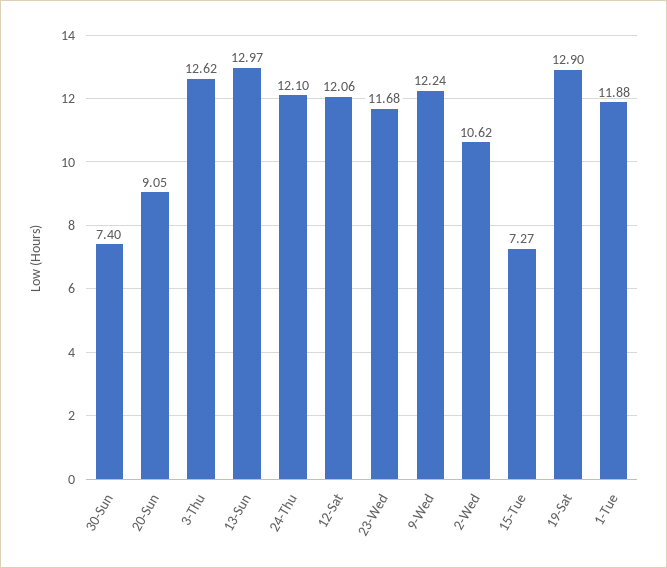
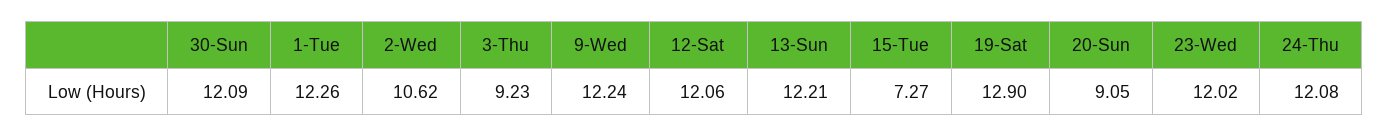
  {
-   "30-Sun": 7.4,
+   "30-Sun": 12.09,
    "20-Sun": 9.05,
-   "3-Thu": 12.62,
+   "3-Thu": 9.23,
-   "13-Sun": 12.97,
+   "13-Sun": 12.21,
-   "24-Thu": 12.1,
+   "24-Thu": 12.08,
    "12-Sat": 12.06,
-   "23-Wed": 11.68,
+   "23-Wed": 12.02,
    "9-Wed": 12.24,
    "2-Wed": 10.62,
    "15-Tue": 7.27,
    "19-Sat": 12.9,
-   "1-Tue": 11.88
+   "1-Tue": 12.26
  }

